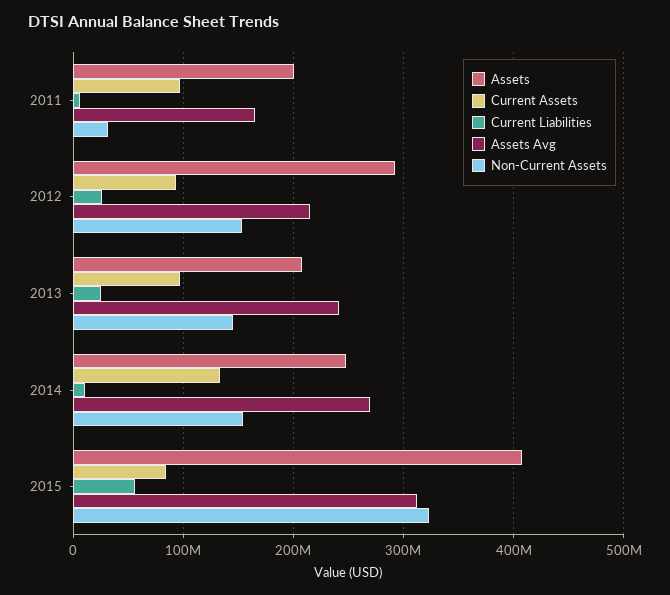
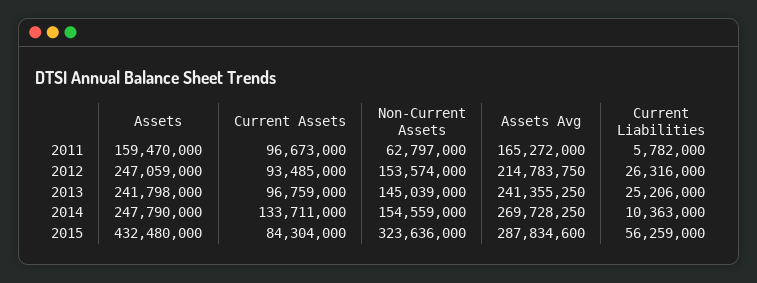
  {
    "Assets": {
-     "2011": 200000000,
+     "2011": 159470000,
-     "2012": 290000000,
+     "2012": 247059000,
-     "2013": 210000000,
+     "2013": 241798000,
      "2014": 247790000,
-     "2015": 410000000
+     "2015": 432480000
    },
    "Current Assets": {
      "2011": 96673000,
      "2012": 93485000,
      "2013": 96759000,
      "2014": 133711000,
      "2015": 84304000
    },
    "Current Liabilities": {
      "2011": 5782000,
      "2012": 26316000,
      "2013": 25206000,
      "2014": 10363000,
      "2015": 56259000
    },
    "Assets Avg": {
      "2011": 165272000,
      "2012": 214783750,
      "2013": 241355250,
      "2014": 269728250,
-     "2015": 310000000
+     "2015": 287834600
    },
    "Non-Current Assets": {
-     "2011": 30000000,
+     "2011": 62797000,
      "2012": 153574000,
      "2013": 145039000,
      "2014": 154559000,
      "2015": 323636000
    }
  }

